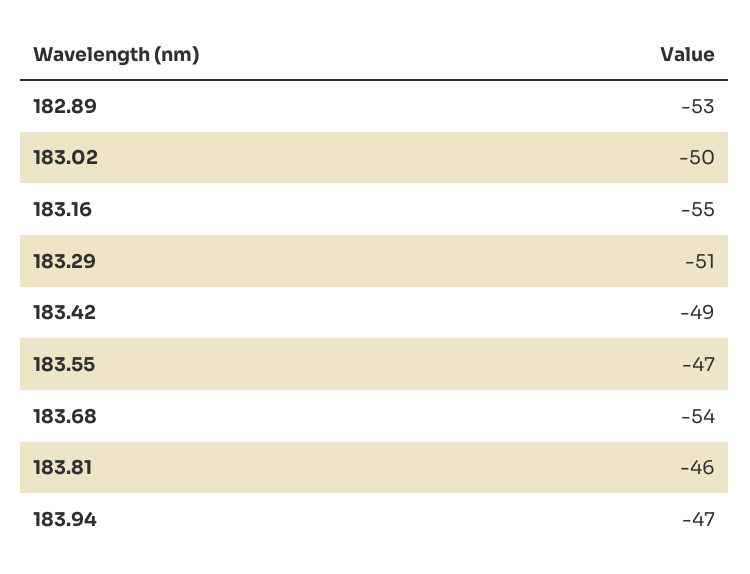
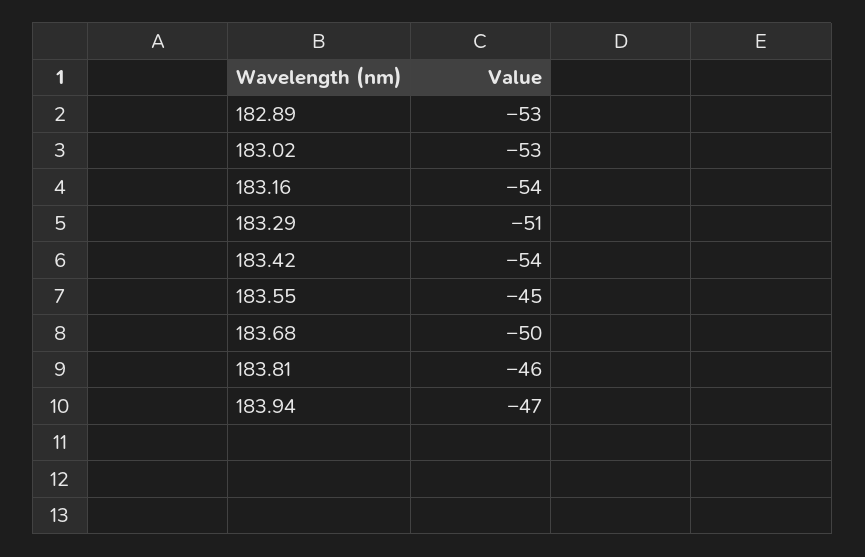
  {
    "182.89": -53,
-   "183.02": -50,
+   "183.02": -53,
-   "183.16": -55,
+   "183.16": -54,
    "183.29": -51,
-   "183.42": -49,
+   "183.42": -54,
-   "183.55": -47,
+   "183.55": -45,
-   "183.68": -54,
+   "183.68": -50,
    "183.81": -46,
    "183.94": -47
  }

